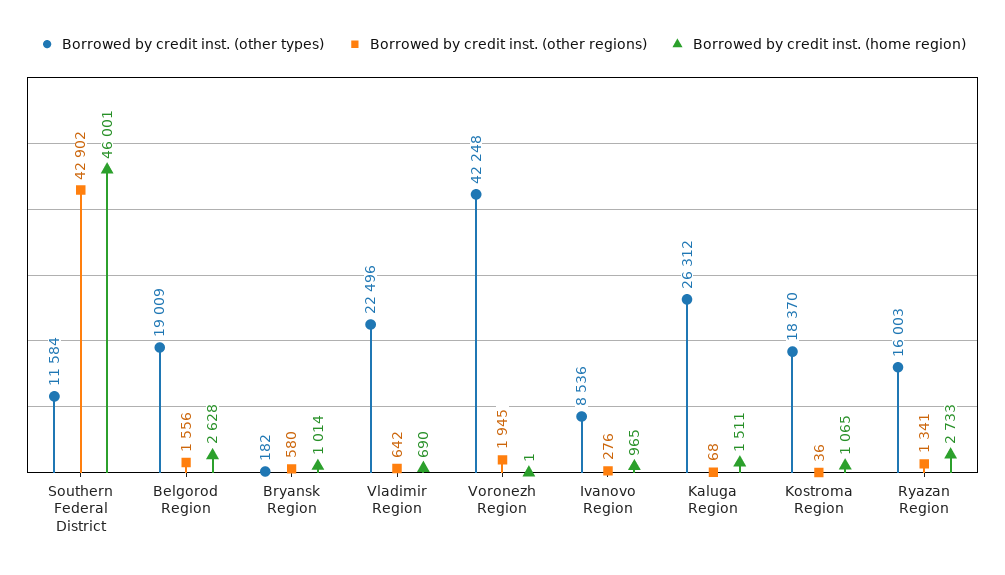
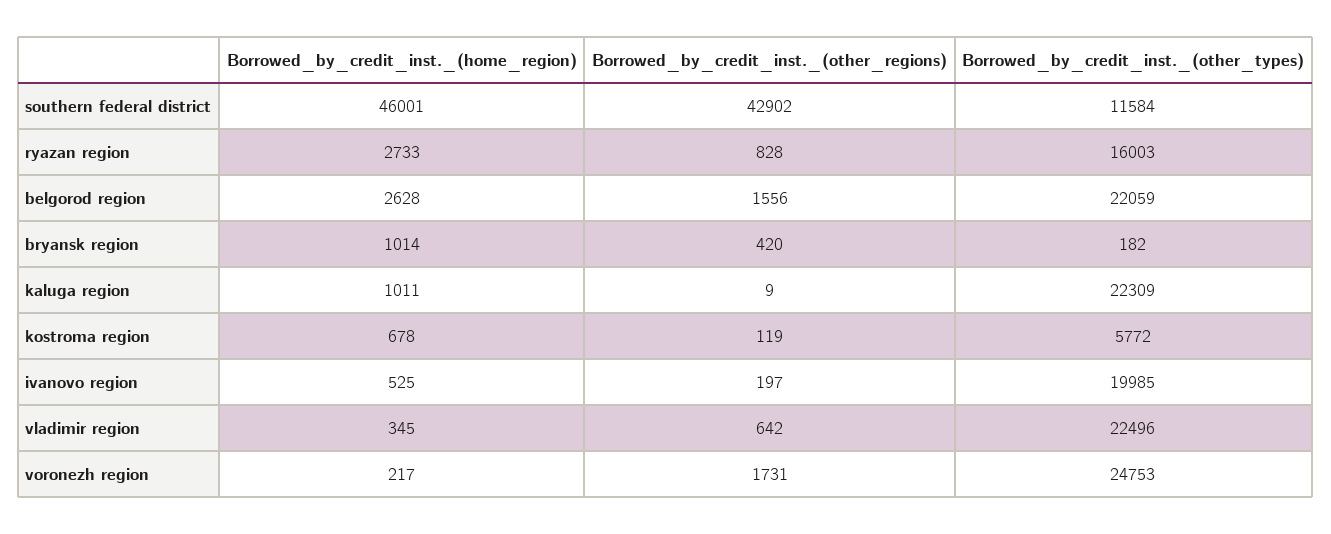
  {
    "Borrowed by credit inst. (other types)": {
      "Southern Federal District": 11584,
-     "Belgorod Region": 19009,
+     "Belgorod Region": 22059,
      "Bryansk Region": 182,
      "Vladimir Region": 22496,
-     "Voronezh Region": 42248,
+     "Voronezh Region": 24753,
-     "Ivanovo Region": 8536,
+     "Ivanovo Region": 19985,
-     "Kaluga Region": 26312,
+     "Kaluga Region": 22309,
-     "Kostroma Region": 18370,
+     "Kostroma Region": 5772,
      "Ryazan Region": 16003
    },
    "Borrowed by credit inst. (other regions)": {
      "Southern Federal District": 42902,
      "Belgorod Region": 1556,
-     "Bryansk Region": 580,
+     "Bryansk Region": 420,
      "Vladimir Region": 642,
-     "Voronezh Region": 1945,
+     "Voronezh Region": 1731,
-     "Ivanovo Region": 276,
+     "Ivanovo Region": 197,
-     "Kaluga Region": 68,
+     "Kaluga Region": 9,
-     "Kostroma Region": 36,
+     "Kostroma Region": 119,
-     "Ryazan Region": 1341
+     "Ryazan Region": 828
    },
    "Borrowed by credit inst. (home region)": {
      "Southern Federal District": 46001,
      "Belgorod Region": 2628,
      "Bryansk Region": 1014,
-     "Vladimir Region": 690,
+     "Vladimir Region": 345,
-     "Voronezh Region": 1,
+     "Voronezh Region": 217,
-     "Ivanovo Region": 965,
+     "Ivanovo Region": 525,
-     "Kaluga Region": 1511,
+     "Kaluga Region": 1011,
-     "Kostroma Region": 1065,
+     "Kostroma Region": 678,
      "Ryazan Region": 2733
    }
  }

